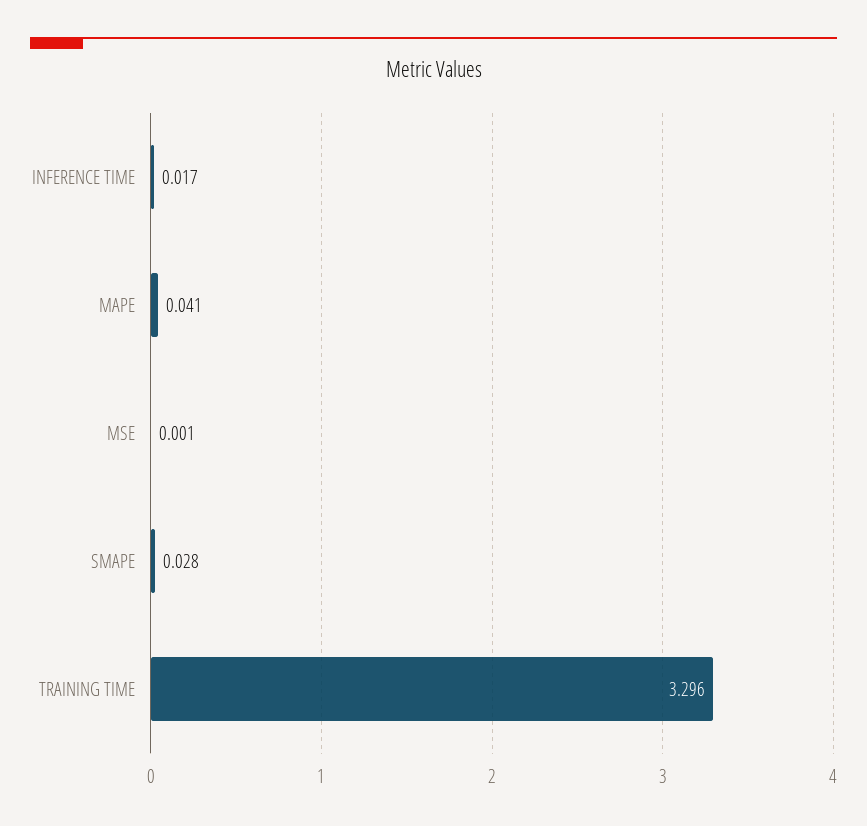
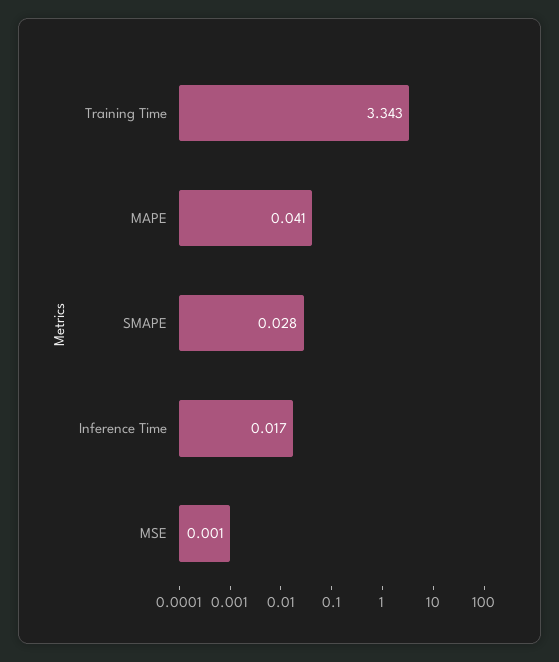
  {
    "INFERENCE TIME": 0.017,
    "MAPE": 0.041,
    "MSE": 0.001,
    "SMAPE": 0.028,
-   "TRAINING TIME": 3.296
+   "TRAINING TIME": 3.343
  }

